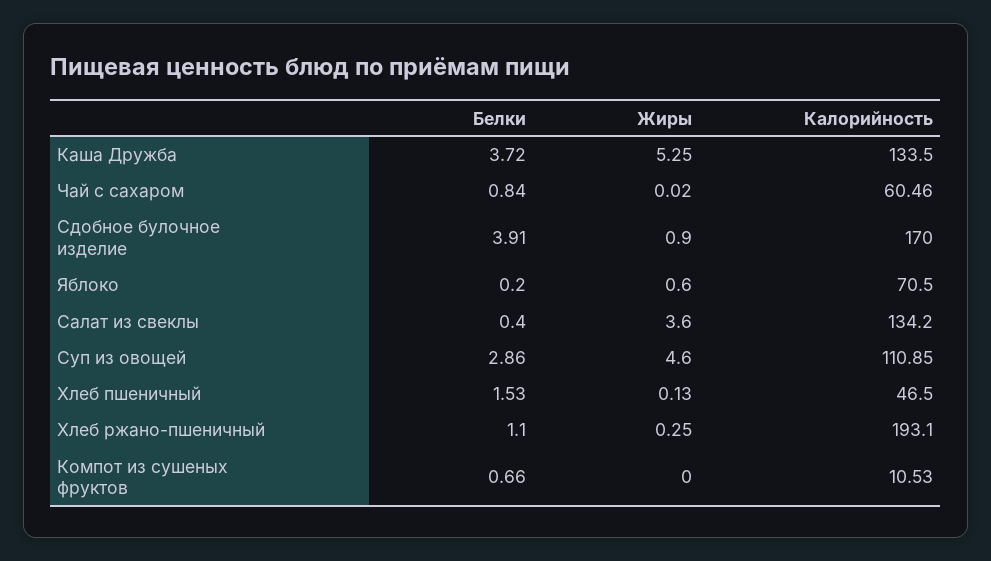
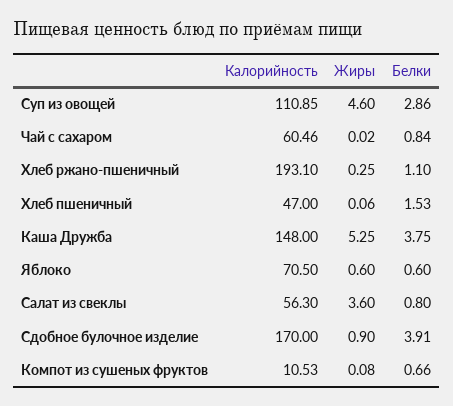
  {
    "Белки": {
-     "Каша Дружба": 3.72,
+     "Каша Дружба": 3.75,
      "Чай с сахаром": 0.84,
      "Сдобное булочное изделие": 3.91,
-     "Яблоко": 0.2,
+     "Яблоко": 0.6,
-     "Салат из свеклы": 0.4,
+     "Салат из свеклы": 0.8,
      "Суп из овощей": 2.86,
      "Хлеб пшеничный": 1.53,
      "Хлеб ржано-пшеничный": 1.1,
      "Компот из сушеных фруктов": 0.66
    },
    "Жиры": {
      "Каша Дружба": 5.25,
      "Чай с сахаром": 0.02,
      "Сдобное булочное изделие": 0.9,
      "Яблоко": 0.6,
      "Салат из свеклы": 3.6,
      "Суп из овощей": 4.6,
-     "Хлеб пшеничный": 0.13,
+     "Хлеб пшеничный": 0.06,
      "Хлеб ржано-пшеничный": 0.25,
-     "Компот из сушеных фруктов": 0
+     "Компот из сушеных фруктов": 0.08
    },
    "Калорийность": {
-     "Каша Дружба": 133.5,
+     "Каша Дружба": 148,
      "Чай с сахаром": 60.46,
      "Сдобное булочное изделие": 170,
      "Яблоко": 70.5,
-     "Салат из свеклы": 134.2,
+     "Салат из свеклы": 56.3,
      "Суп из овощей": 110.85,
-     "Хлеб пшеничный": 46.5,
+     "Хлеб пшеничный": 47,
      "Хлеб ржано-пшеничный": 193.1,
      "Компот из сушеных фруктов": 10.53
    }
  }

